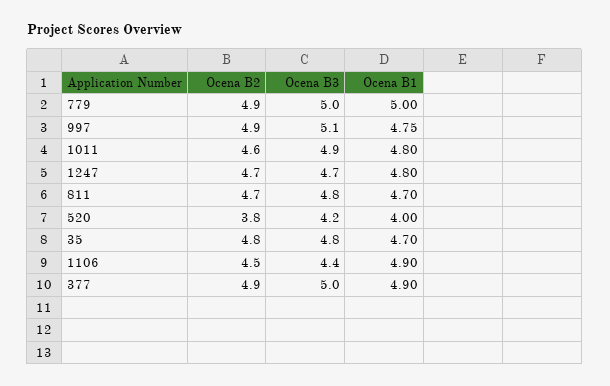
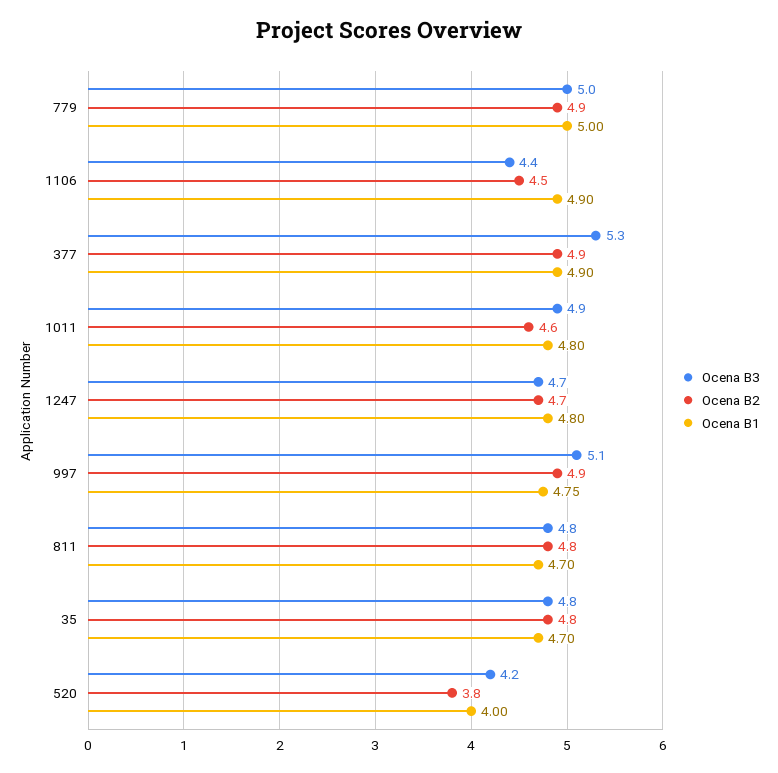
  {
    "Ocena B2": {
      "779": 4.9,
      "997": 4.9,
      "1011": 4.6,
      "1247": 4.7,
-     "811": 4.7,
+     "811": 4.8,
      "520": 3.8,
      "35": 4.8,
      "1106": 4.5,
      "377": 4.9
    },
    "Ocena B3": {
      "779": 5,
      "997": 5.1,
      "1011": 4.9,
      "1247": 4.7,
      "811": 4.8,
      "520": 4.2,
      "35": 4.8,
      "1106": 4.4,
-     "377": 5
+     "377": 5.3
    },
    "Ocena B1": {
      "779": 5,
      "997": 4.75,
      "1011": 4.8,
      "1247": 4.8,
      "811": 4.7,
      "520": 4,
      "35": 4.7,
      "1106": 4.9,
      "377": 4.9
    }
  }

